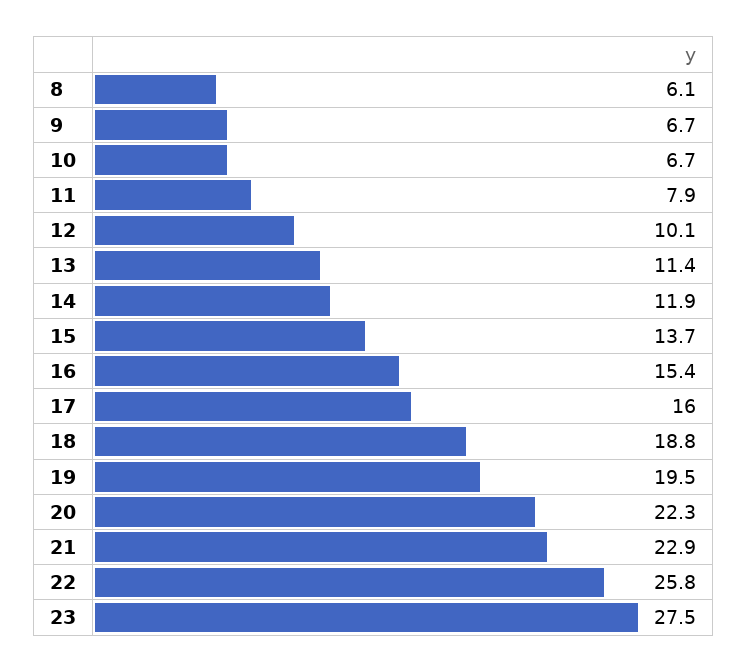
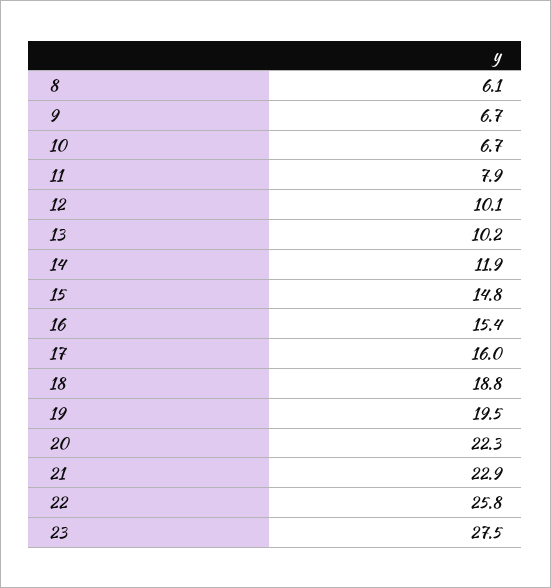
  {
    "8": 6.1,
    "9": 6.7,
    "10": 6.7,
    "11": 7.9,
    "12": 10.1,
-   "13": 11.4,
+   "13": 10.2,
    "14": 11.9,
-   "15": 13.7,
+   "15": 14.8,
    "16": 15.4,
    "17": 16,
    "18": 18.8,
    "19": 19.5,
    "20": 22.3,
    "21": 22.9,
    "22": 25.8,
    "23": 27.5
  }

